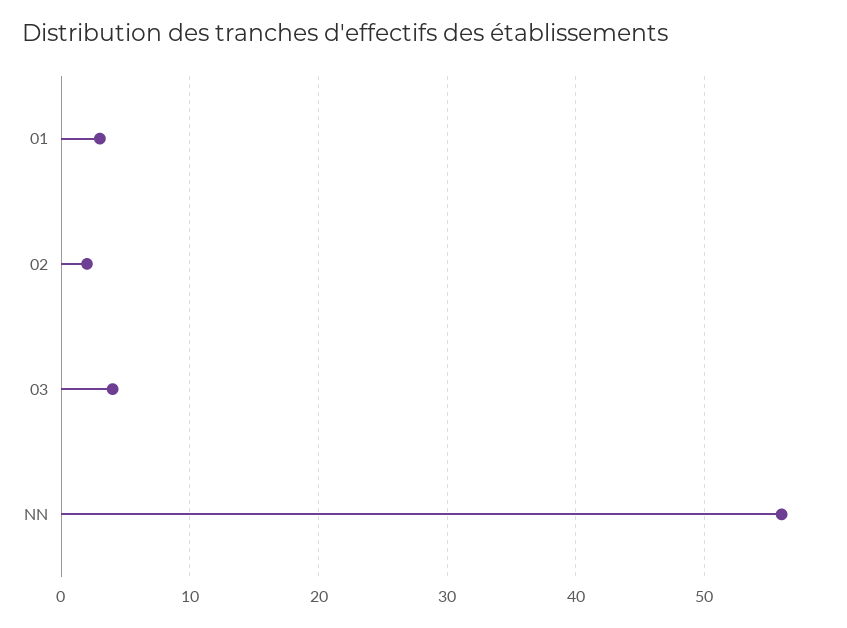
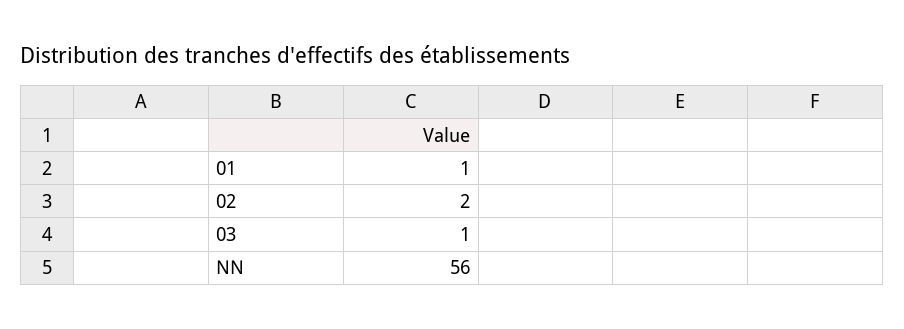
  {
-   "01": 3,
+   "01": 1,
    "02": 2,
-   "03": 4,
+   "03": 1,
    "NN": 56
  }

